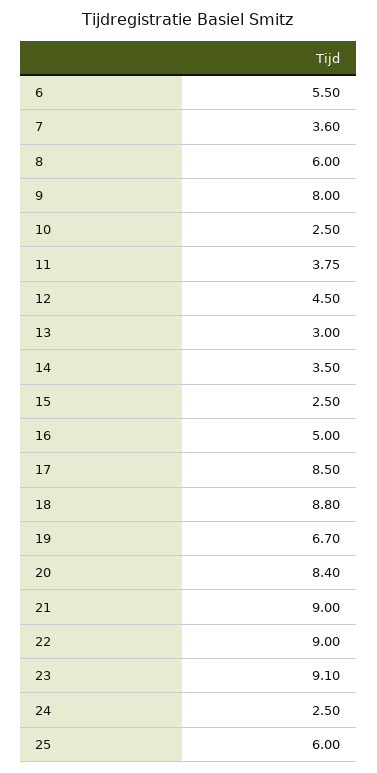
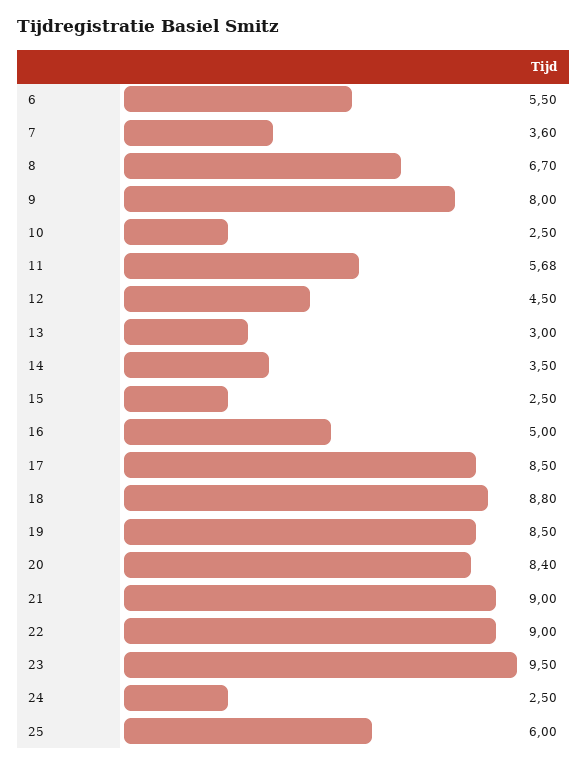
  {
    "6": 5.5,
    "7": 3.6,
-   "8": 6,
+   "8": 6.7,
    "9": 8,
    "10": 2.5,
-   "11": 3.75,
+   "11": 5.68,
    "12": 4.5,
    "13": 3,
    "14": 3.5,
    "15": 2.5,
    "16": 5,
    "17": 8.5,
    "18": 8.8,
-   "19": 6.7,
+   "19": 8.5,
    "20": 8.4,
    "21": 9,
    "22": 9,
-   "23": 9.1,
+   "23": 9.5,
    "24": 2.5,
    "25": 6
  }

